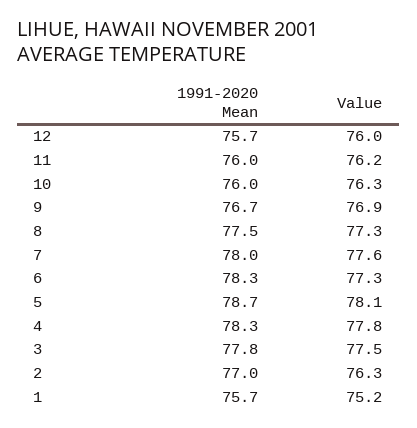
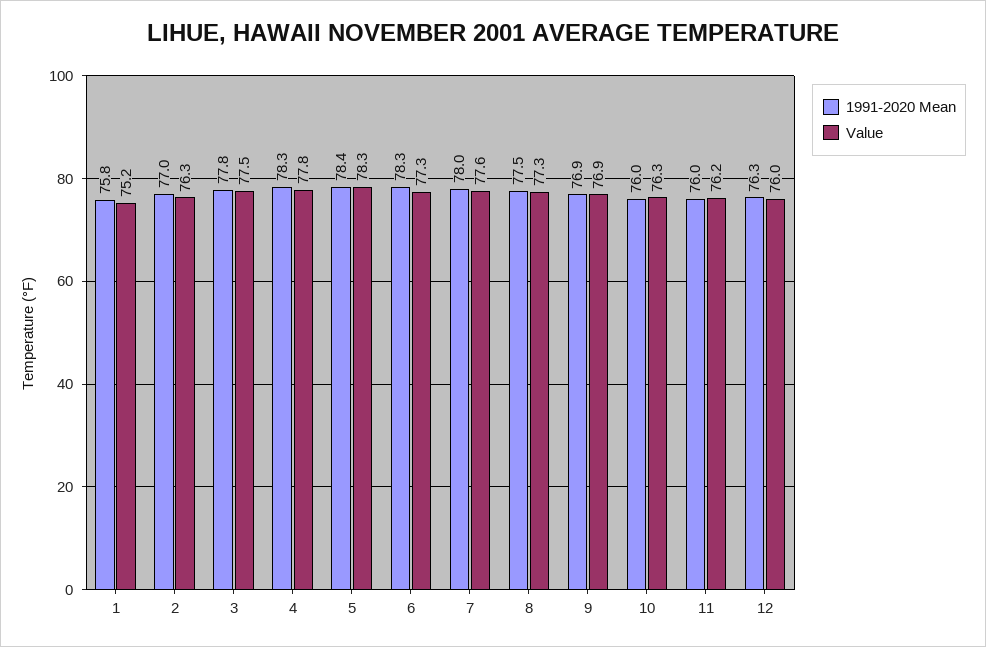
  {
    "1991-2020 Mean": {
-     "12": 75.7,
+     "12": 76.3,
      "11": 76,
      "10": 76,
-     "9": 76.7,
+     "9": 76.9,
      "8": 77.5,
      "7": 78,
      "6": 78.3,
-     "5": 78.7,
+     "5": 78.4,
      "4": 78.3,
      "3": 77.8,
      "2": 77,
-     "1": 75.7
+     "1": 75.8
    },
    "Value": {
      "12": 76,
      "11": 76.2,
      "10": 76.3,
      "9": 76.9,
      "8": 77.3,
      "7": 77.6,
      "6": 77.3,
-     "5": 78.1,
+     "5": 78.3,
      "4": 77.8,
      "3": 77.5,
      "2": 76.3,
      "1": 75.2
    }
  }

